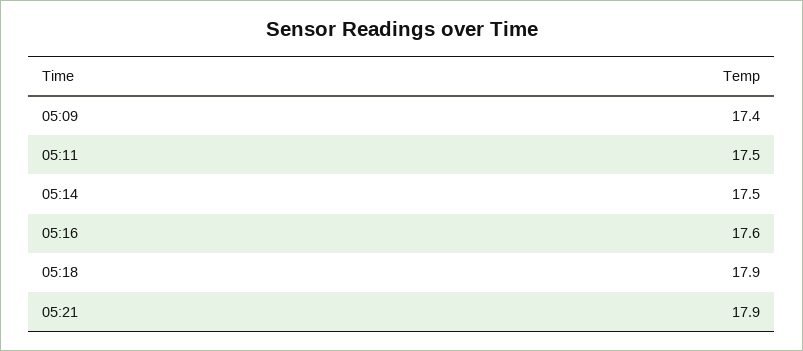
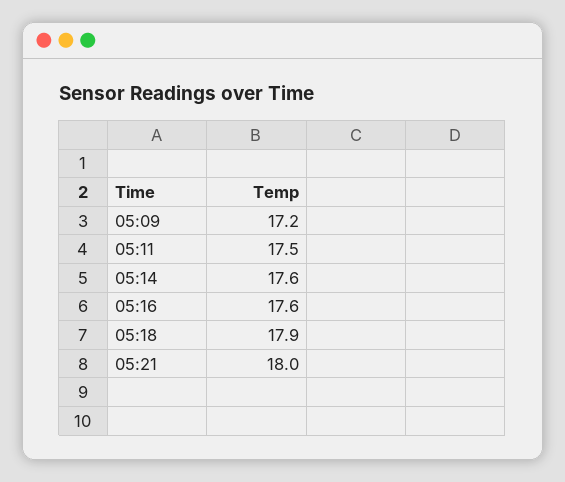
  {
-   "05:09": 17.4,
+   "05:09": 17.2,
    "05:11": 17.5,
-   "05:14": 17.5,
+   "05:14": 17.6,
    "05:16": 17.6,
    "05:18": 17.9,
-   "05:21": 17.9
+   "05:21": 18
  }

